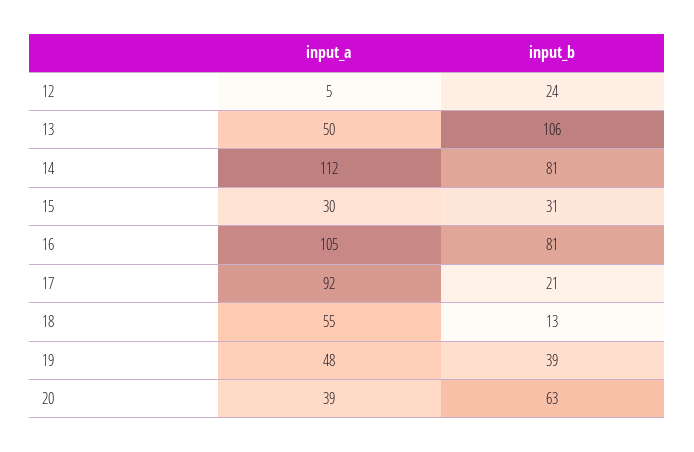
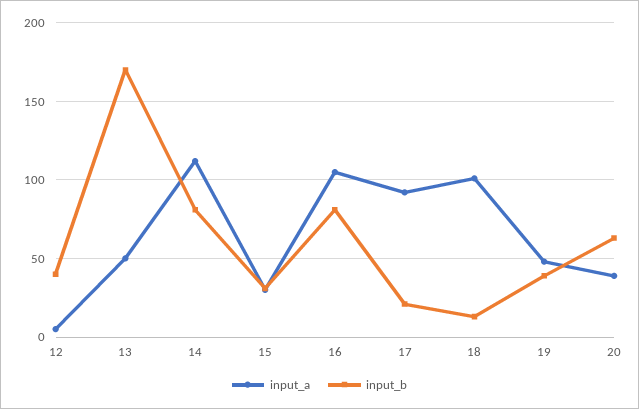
  {
    "input_a": {
      "12": 5,
      "13": 50,
      "14": 112,
      "15": 30,
      "16": 105,
      "17": 92,
-     "18": 55,
+     "18": 100,
      "19": 48,
      "20": 39
    },
    "input_b": {
-     "12": 24,
+     "12": 40,
-     "13": 106,
+     "13": 170,
      "14": 81,
      "15": 31,
      "16": 81,
      "17": 21,
      "18": 13,
      "19": 39,
      "20": 63
    }
  }

